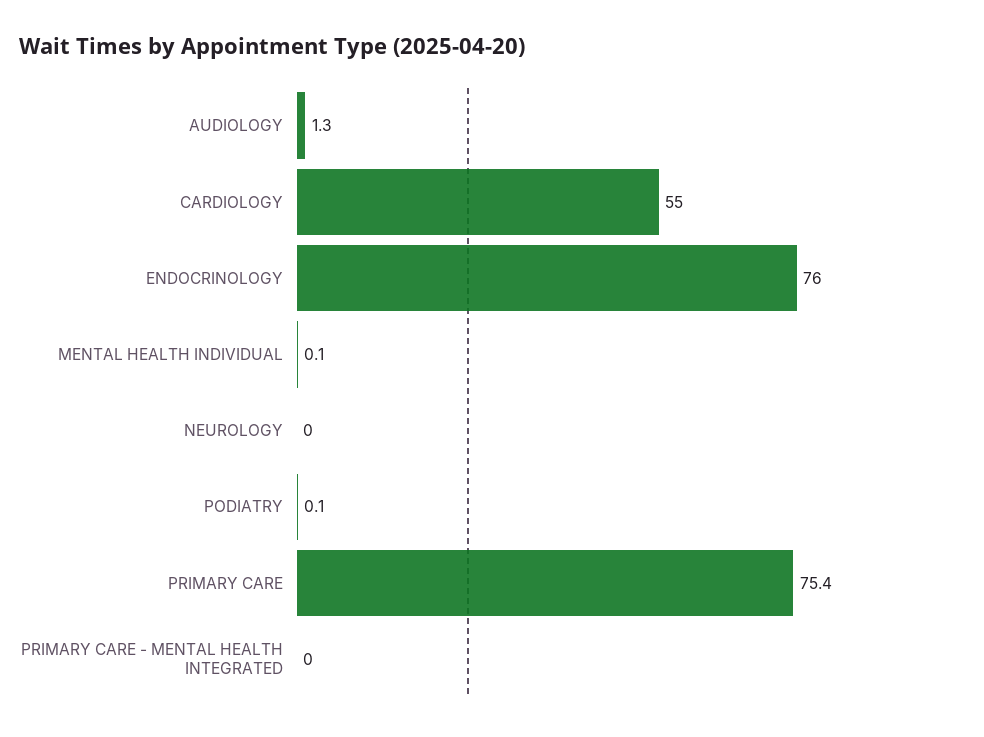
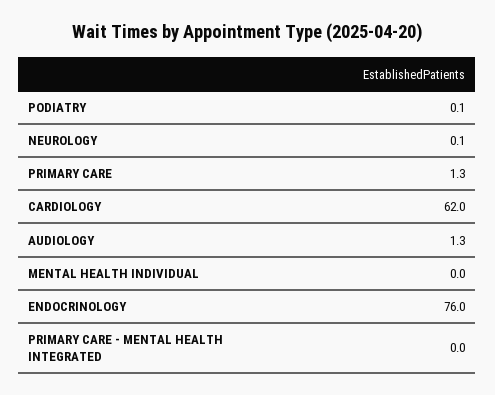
  {
    "AUDIOLOGY": 1.3,
-   "CARDIOLOGY": 55,
+   "CARDIOLOGY": 62,
    "ENDOCRINOLOGY": 76,
-   "MENTAL HEALTH INDIVIDUAL": 0.1,
+   "MENTAL HEALTH INDIVIDUAL": 0,
-   "NEUROLOGY": 0,
+   "NEUROLOGY": 0.1,
    "PODIATRY": 0.1,
-   "PRIMARY CARE": 75.4,
+   "PRIMARY CARE": 1.3,
    "PRIMARY CARE - MENTAL HEALTH INTEGRATED": 0
  }

